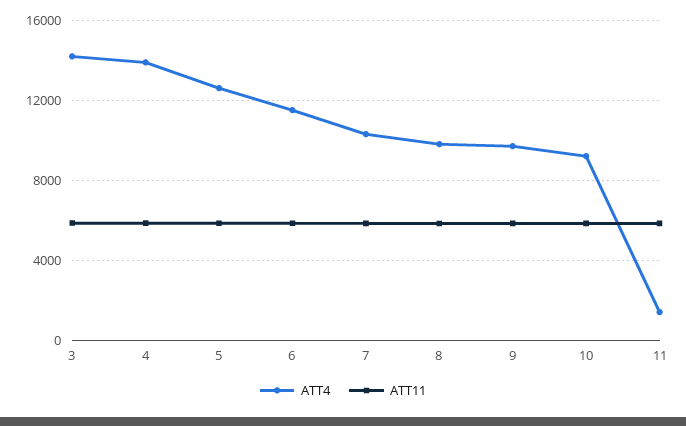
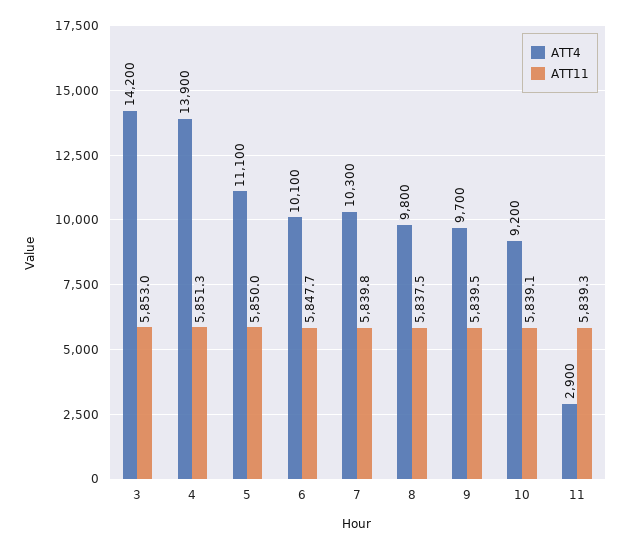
  {
    "ATT4": {
      "3": 14200,
      "4": 13900,
-     "5": 12500,
+     "5": 11100,
-     "6": 11500,
+     "6": 10100,
      "7": 10300,
      "8": 9800,
      "9": 9700,
      "10": 9200,
-     "11": 1500
+     "11": 2900
    },
    "ATT11": {
      "3": 5853,
      "4": 5851.3,
      "5": 5850,
      "6": 5847.7,
      "7": 5839.8,
      "8": 5837.5,
      "9": 5839.5,
      "10": 5839.1,
      "11": 5839.3
    }
  }

